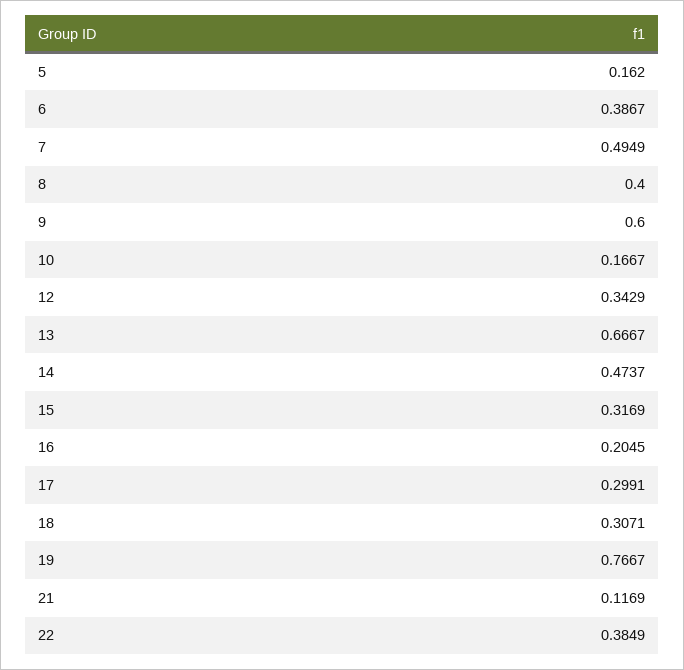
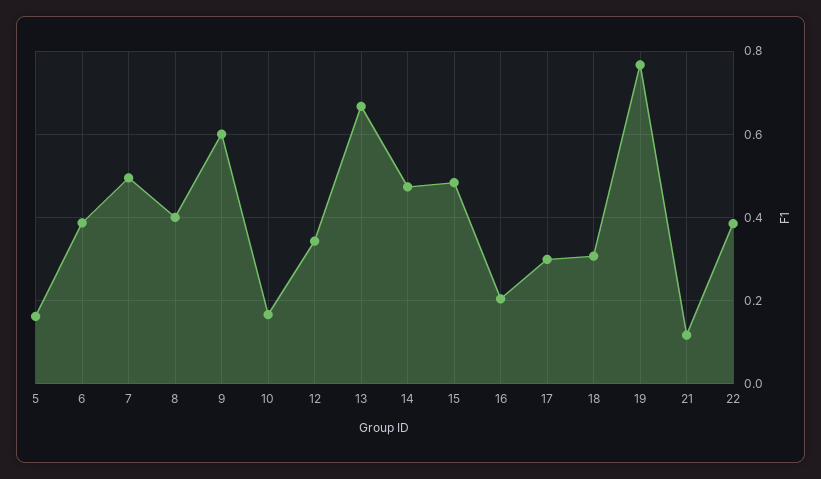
  {
    "5": 0.162,
    "6": 0.3867,
    "7": 0.4949,
    "8": 0.4,
    "9": 0.6,
    "10": 0.1667,
    "12": 0.3429,
    "13": 0.6667,
    "14": 0.4737,
-   "15": 0.3169,
+   "15": 0.48,
    "16": 0.2045,
    "17": 0.2991,
    "18": 0.3071,
    "19": 0.7667,
    "21": 0.1169,
    "22": 0.3849
  }

